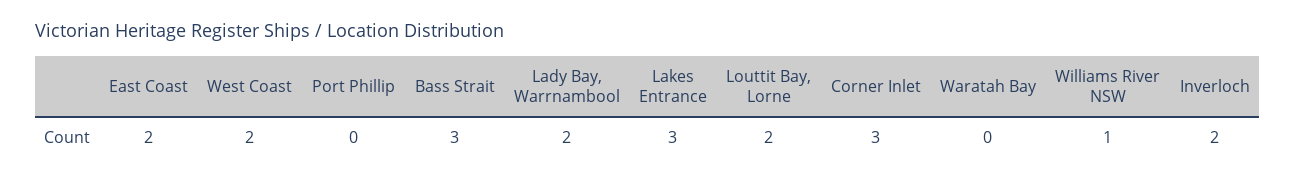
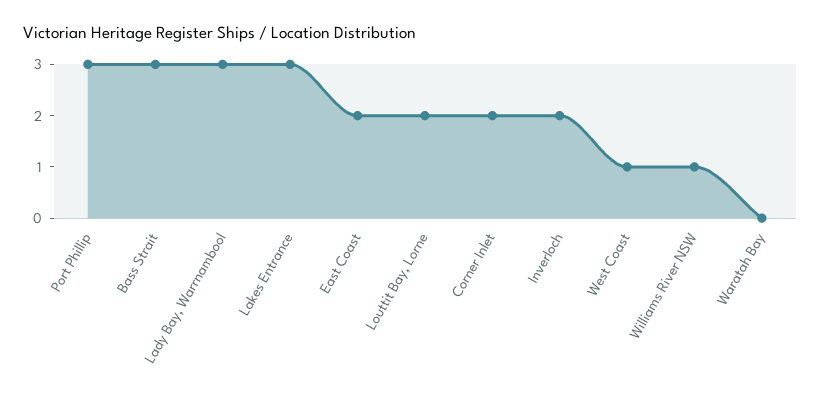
  {
    "East Coast": 2,
-   "West Coast": 2,
+   "West Coast": 1,
-   "Port Phillip": 0,
+   "Port Phillip": 3,
    "Bass Strait": 3,
-   "Lady Bay, Warrnambool": 2,
+   "Lady Bay, Warrnambool": 3,
    "Lakes Entrance": 3,
    "Louttit Bay, Lorne": 2,
-   "Corner Inlet": 3,
+   "Corner Inlet": 2,
    "Waratah Bay": 0,
    "Williams River NSW": 1,
    "Inverloch": 2
  }

